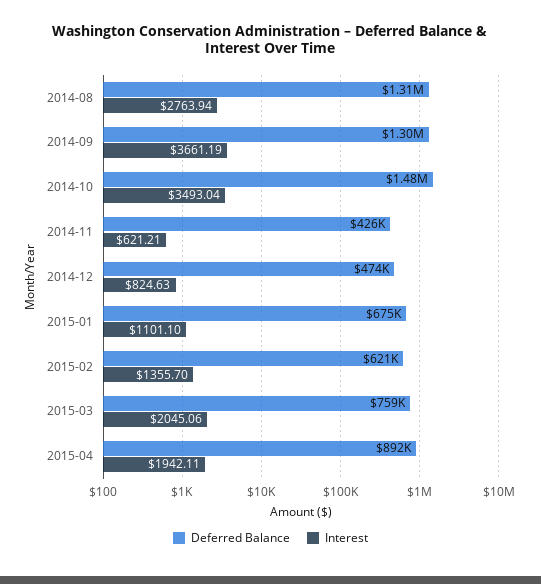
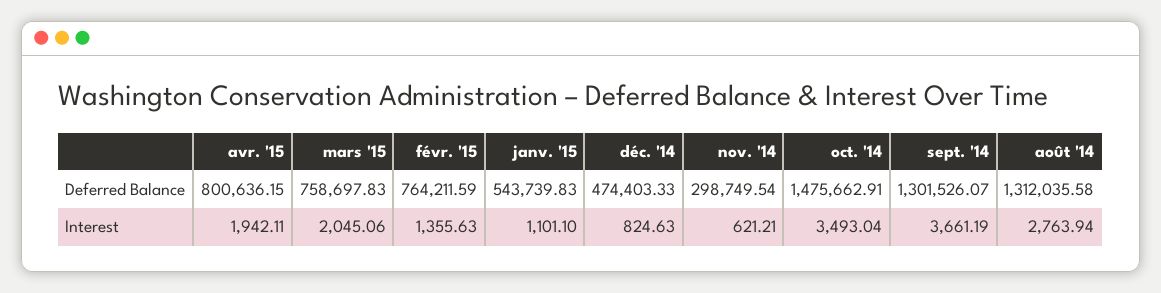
  {
    "Deferred Balance": {
      "2014-08": 1312035.58,
      "2014-09": 1301526.07,
      "2014-10": 1475662.91,
-     "2014-11": 426000,
+     "2014-11": 298749.54,
      "2014-12": 474403.33,
-     "2015-01": 675000,
+     "2015-01": 543739.83,
-     "2015-02": 621000,
+     "2015-02": 764211.59,
      "2015-03": 758697.83,
-     "2015-04": 892000
+     "2015-04": 800636.15
    },
    "Interest": {
      "2014-08": 2763.94,
      "2014-09": 3661.19,
      "2014-10": 3493.04,
      "2014-11": 621.21,
      "2014-12": 824.63,
      "2015-01": 1101.1,
-     "2015-02": 1355.7,
+     "2015-02": 1355.63,
      "2015-03": 2045.06,
      "2015-04": 1942.11
    }
  }

